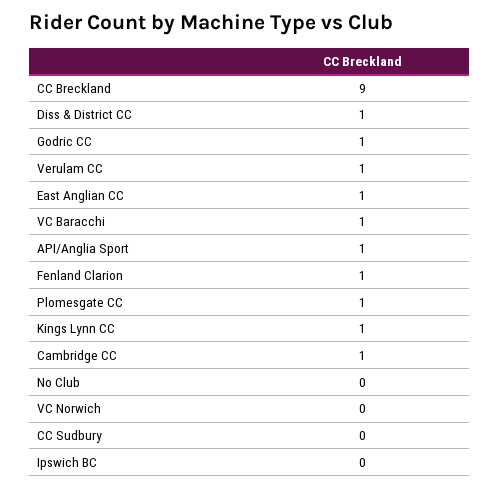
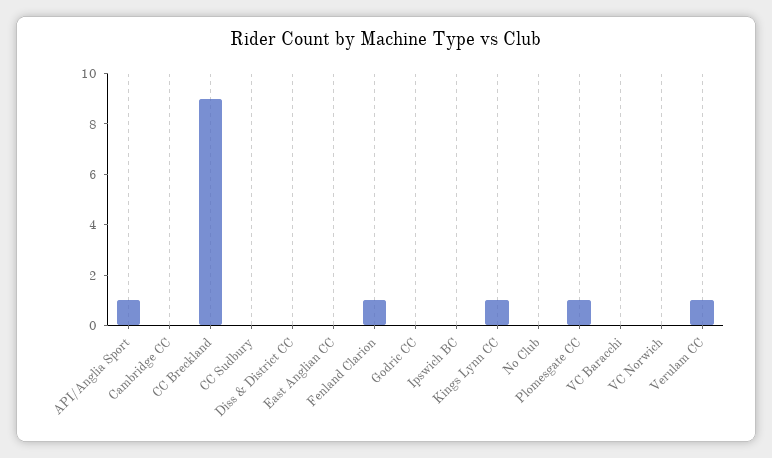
  {
    "CC Breckland": 9,
-   "Diss & District CC": 1,
+   "Diss & District CC": 0,
-   "Godric CC": 1,
+   "Godric CC": 0,
    "Verulam CC": 1,
-   "East Anglian CC": 1,
+   "East Anglian CC": 0,
-   "VC Baracchi": 1,
+   "VC Baracchi": 0,
    "API/Anglia Sport": 1,
    "Fenland Clarion": 1,
    "Plomesgate CC": 1,
    "Kings Lynn CC": 1,
-   "Cambridge CC": 1,
+   "Cambridge CC": 0,
    "No Club": 0,
    "VC Norwich": 0,
    "CC Sudbury": 0,
    "Ipswich BC": 0
  }

